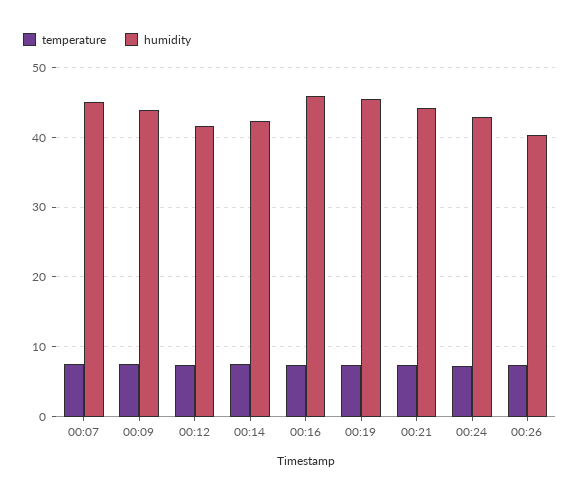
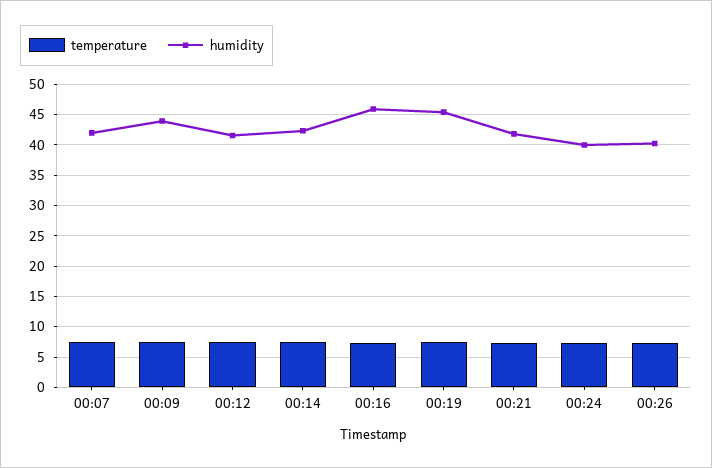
  {
    "temperature": {
      "00:07": 8,
      "00:09": 7,
      "00:12": 7,
      "00:14": 8,
      "00:16": 7,
      "00:19": 7,
      "00:21": 7,
      "00:24": 7,
      "00:26": 7
    },
    "humidity": {
-     "00:07": 45,
+     "00:07": 42,
      "00:09": 44,
      "00:12": 42,
      "00:14": 42,
      "00:16": 46,
      "00:19": 45,
-     "00:21": 44,
+     "00:21": 42,
-     "00:24": 43,
+     "00:24": 40,
      "00:26": 40
    }
  }

